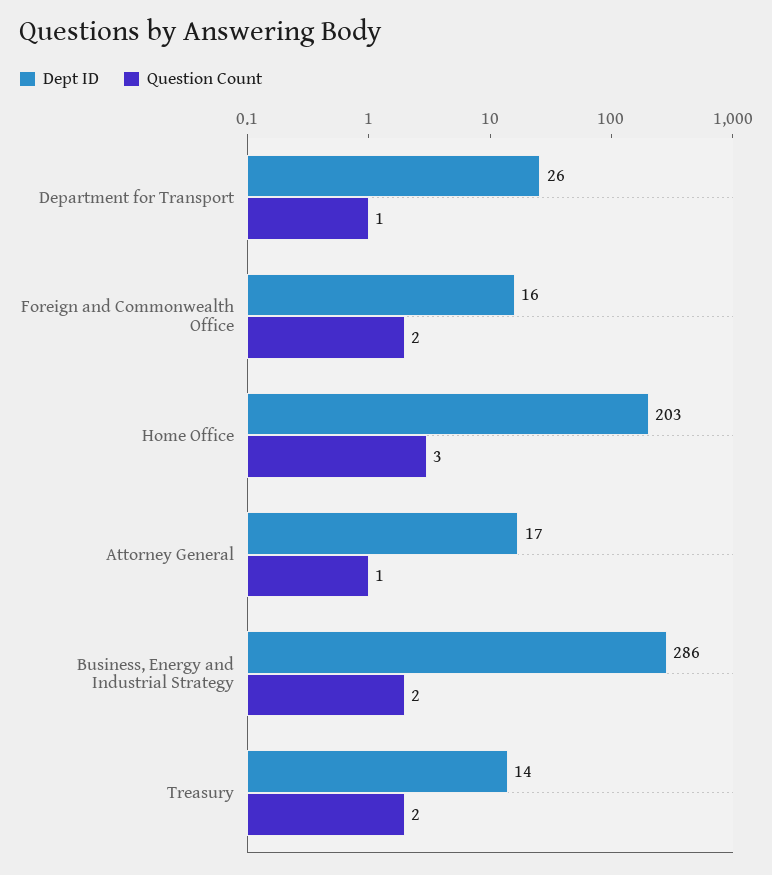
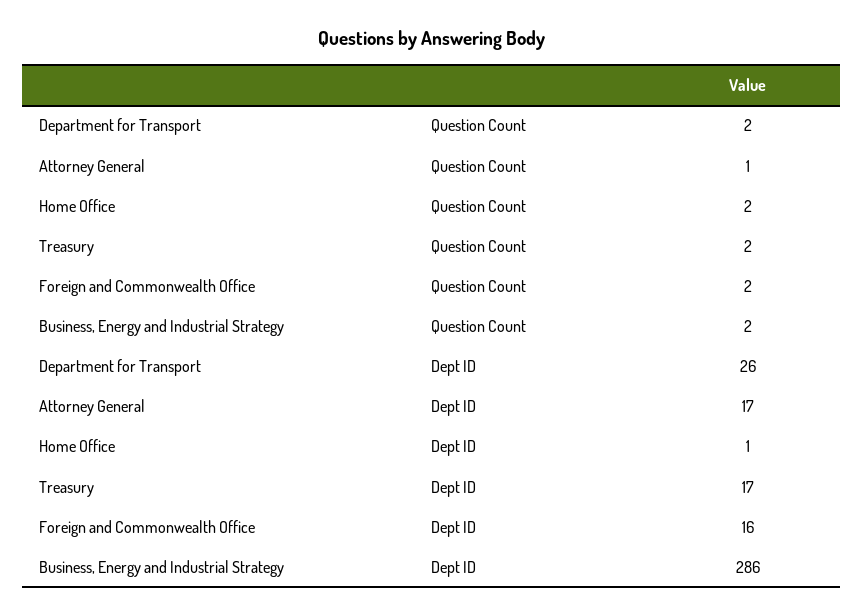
  {
    "Dept ID": {
      "Department for Transport": 26,
      "Foreign and Commonwealth Office": 16,
-     "Home Office": 203,
+     "Home Office": 1,
      "Attorney General": 17,
      "Business, Energy and Industrial Strategy": 286,
-     "Treasury": 14
+     "Treasury": 17
    },
    "Question Count": {
-     "Department for Transport": 1,
+     "Department for Transport": 2,
      "Foreign and Commonwealth Office": 2,
-     "Home Office": 3,
+     "Home Office": 2,
      "Attorney General": 1,
      "Business, Energy and Industrial Strategy": 2,
      "Treasury": 2
    }
  }

